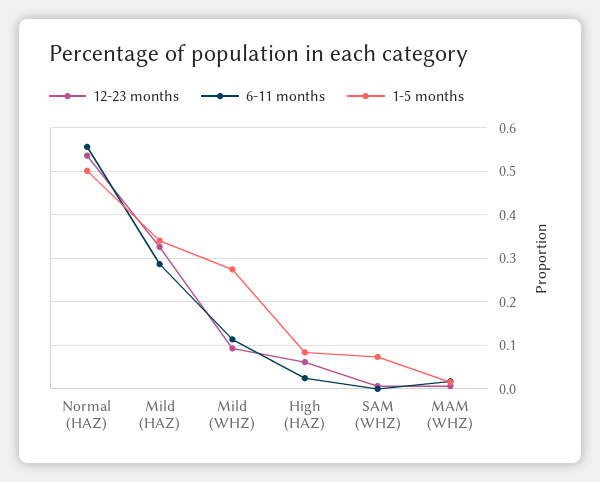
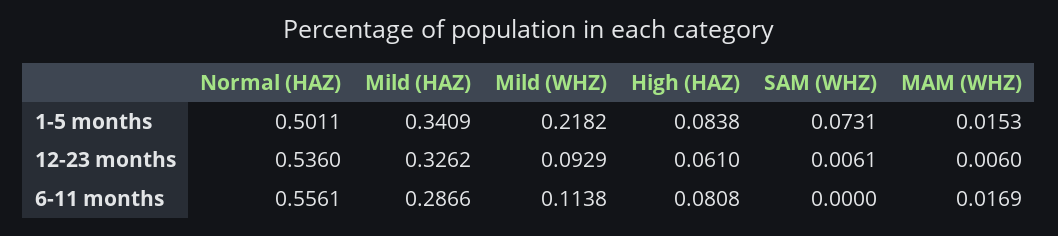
  {
    "12-23 months": {
      "Normal (HAZ)": 0.536,
      "Mild (HAZ)": 0.3262,
      "Mild (WHZ)": 0.0929,
      "High (HAZ)": 0.061,
      "SAM (WHZ)": 0.0061,
      "MAM (WHZ)": 0.006
    },
    "6-11 months": {
      "Normal (HAZ)": 0.5561,
      "Mild (HAZ)": 0.2866,
      "Mild (WHZ)": 0.1138,
-     "High (HAZ)": 0.02,
+     "High (HAZ)": 0.0808,
      "SAM (WHZ)": 0,
      "MAM (WHZ)": 0.0169
    },
    "1-5 months": {
      "Normal (HAZ)": 0.5011,
      "Mild (HAZ)": 0.3409,
-     "Mild (WHZ)": 0.28,
+     "Mild (WHZ)": 0.2182,
      "High (HAZ)": 0.0838,
      "SAM (WHZ)": 0.0731,
      "MAM (WHZ)": 0.0153
    }
  }

